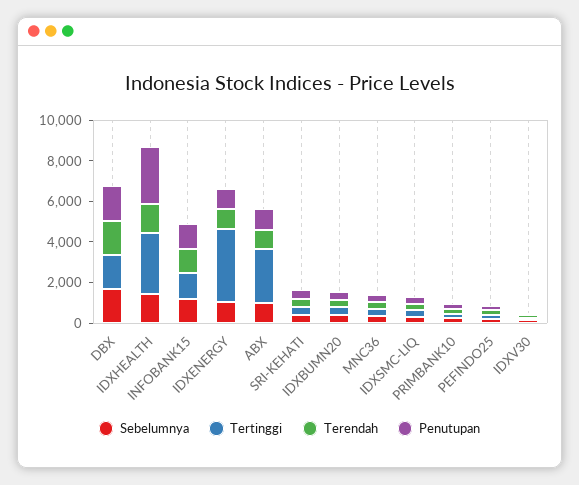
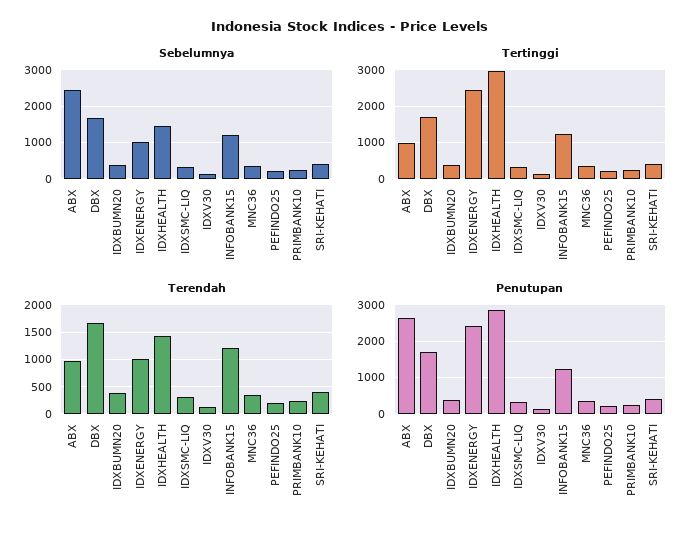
  {
    "Sebelumnya": {
      "DBX": 1600,
      "IDXHEALTH": 1400,
      "INFOBANK15": 1200,
      "IDXENERGY": 1000,
-     "ABX": 1000,
+     "ABX": 2400,
      "SRI-KEHATI": 400,
      "IDXBUMN20": 400,
      "MNC36": 400,
      "IDXSMC-LIQ": 400,
      "PRIMBANK10": 200,
      "PEFINDO25": 200,
      "IDXV30": 200
    },
    "Tertinggi": {
      "DBX": 1600,
      "IDXHEALTH": 3000,
      "INFOBANK15": 1200,
-     "IDXENERGY": 3500,
+     "IDXENERGY": 2400,
-     "ABX": 2500,
+     "ABX": 1000,
      "SRI-KEHATI": 400,
      "IDXBUMN20": 400,
      "MNC36": 400,
      "IDXSMC-LIQ": 400,
      "PRIMBANK10": 200,
      "PEFINDO25": 200,
      "IDXV30": 200
    },
    "Terendah": {
      "DBX": 1750,
      "IDXHEALTH": 1500,
      "INFOBANK15": 1250,
      "IDXENERGY": 1000,
      "ABX": 1000,
      "SRI-KEHATI": 500,
      "IDXBUMN20": 500,
      "MNC36": 250,
      "IDXSMC-LIQ": 250,
      "PRIMBANK10": 250,
      "PEFINDO25": 250,
      "IDXV30": 250
    },
    "Penutupan": {
      "DBX": 1600,
      "IDXHEALTH": 2800,
      "INFOBANK15": 1200,
-     "IDXENERGY": 1000,
+     "IDXENERGY": 2400,
-     "ABX": 1000,
+     "ABX": 2600,
      "SRI-KEHATI": 400,
      "IDXBUMN20": 400,
      "MNC36": 400,
      "IDXSMC-LIQ": 400,
      "PRIMBANK10": 200,
      "PEFINDO25": 200,
      "IDXV30": 200
    }
  }

